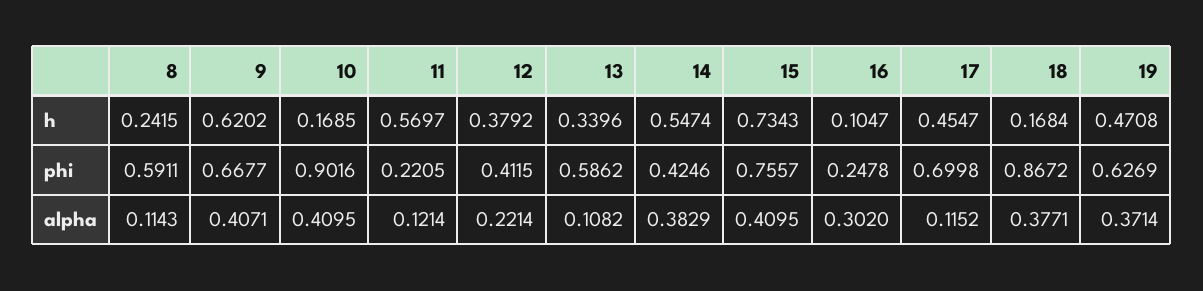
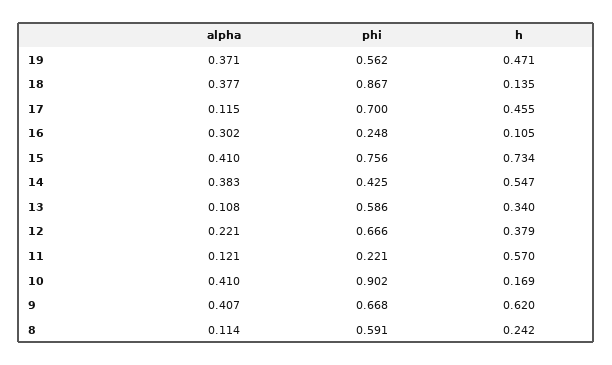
  {
    "8": {
      "h": 0.2415,
      "phi": 0.5911,
      "alpha": 0.1143
    },
    "9": {
      "h": 0.6202,
      "phi": 0.6677,
      "alpha": 0.4071
    },
    "10": {
      "h": 0.1685,
      "phi": 0.9016,
      "alpha": 0.4095
    },
    "11": {
      "h": 0.5697,
      "phi": 0.2205,
      "alpha": 0.1214
    },
    "12": {
      "h": 0.3792,
-     "phi": 0.4115,
+     "phi": 0.666,
      "alpha": 0.2214
    },
    "13": {
      "h": 0.3396,
      "phi": 0.5862,
      "alpha": 0.1082
    },
    "14": {
      "h": 0.5474,
      "phi": 0.4246,
      "alpha": 0.3829
    },
    "15": {
      "h": 0.7343,
      "phi": 0.7557,
      "alpha": 0.4095
    },
    "16": {
      "h": 0.1047,
      "phi": 0.2478,
      "alpha": 0.302
    },
    "17": {
      "h": 0.4547,
      "phi": 0.6998,
      "alpha": 0.1152
    },
    "18": {
-     "h": 0.1684,
+     "h": 0.135,
      "phi": 0.8672,
      "alpha": 0.3771
    },
    "19": {
      "h": 0.4708,
-     "phi": 0.6269,
+     "phi": 0.562,
      "alpha": 0.3714
    }
  }

